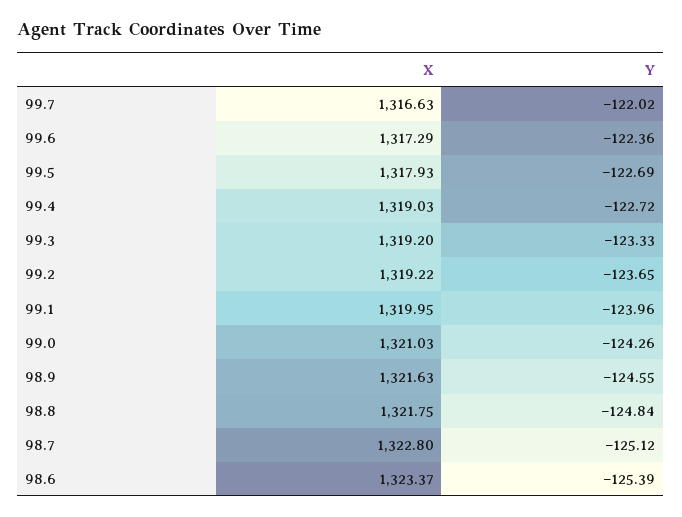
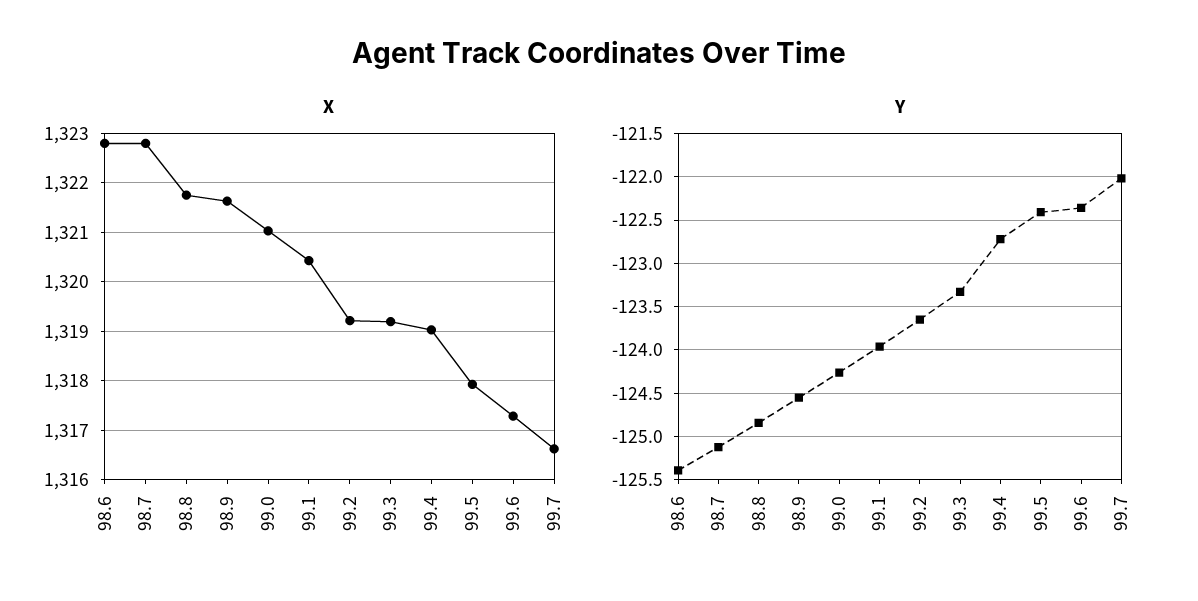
  {
    "X": {
      "99.7": 1316.63,
      "99.6": 1317.29,
      "99.5": 1317.93,
      "99.4": 1319.03,
      "99.3": 1319.2,
      "99.2": 1319.22,
-     "99.1": 1319.95,
+     "99.1": 1320.4,
      "99.0": 1321.03,
      "98.9": 1321.63,
      "98.8": 1321.75,
      "98.7": 1322.8,
-     "98.6": 1323.37
+     "98.6": 1322.8
    },
    "Y": {
      "99.7": -122.02,
      "99.6": -122.36,
-     "99.5": -122.69,
+     "99.5": -122.4,
      "99.4": -122.72,
      "99.3": -123.33,
      "99.2": -123.65,
      "99.1": -123.96,
      "99.0": -124.26,
      "98.9": -124.55,
      "98.8": -124.84,
      "98.7": -125.12,
      "98.6": -125.39
    }
  }

